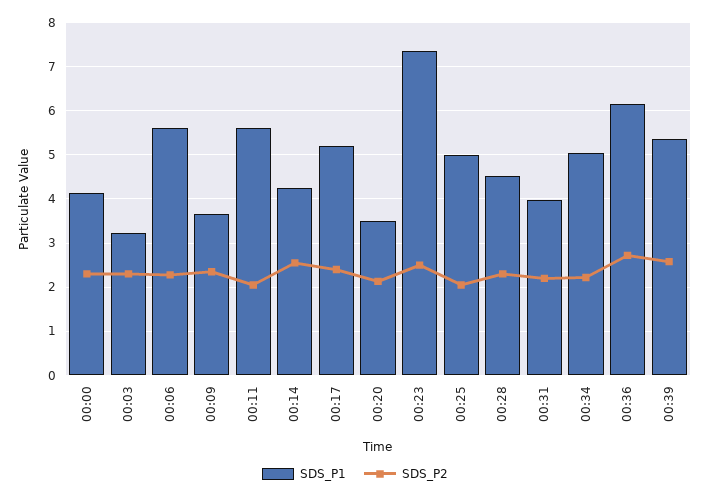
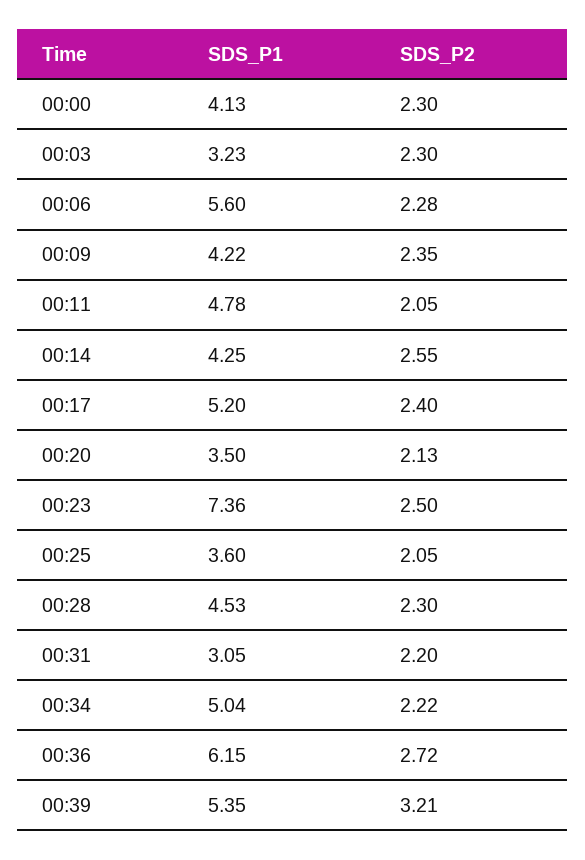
  {
    "SDS_P1": {
      "00:00": 4.13,
      "00:03": 3.23,
      "00:06": 5.6,
-     "00:09": 3.6,
+     "00:09": 4.22,
-     "00:11": 5.6,
+     "00:11": 4.78,
      "00:14": 4.25,
      "00:17": 5.2,
      "00:20": 3.5,
      "00:23": 7.36,
-     "00:25": 5,
+     "00:25": 3.6,
      "00:28": 4.53,
-     "00:31": 4,
+     "00:31": 3.05,
      "00:34": 5.04,
      "00:36": 6.15,
      "00:39": 5.35
    },
    "SDS_P2": {
      "00:00": 2.3,
      "00:03": 2.3,
      "00:06": 2.28,
      "00:09": 2.35,
      "00:11": 2.05,
      "00:14": 2.55,
      "00:17": 2.4,
      "00:20": 2.13,
      "00:23": 2.5,
      "00:25": 2.05,
      "00:28": 2.3,
      "00:31": 2.2,
      "00:34": 2.22,
      "00:36": 2.72,
-     "00:39": 2.6
+     "00:39": 3.21
    }
  }

